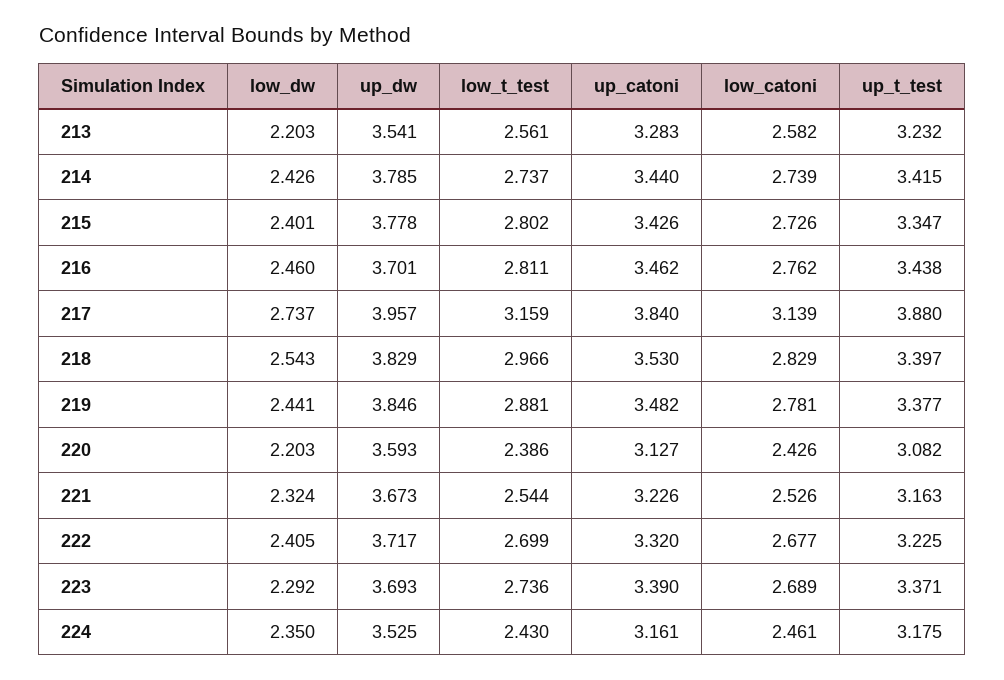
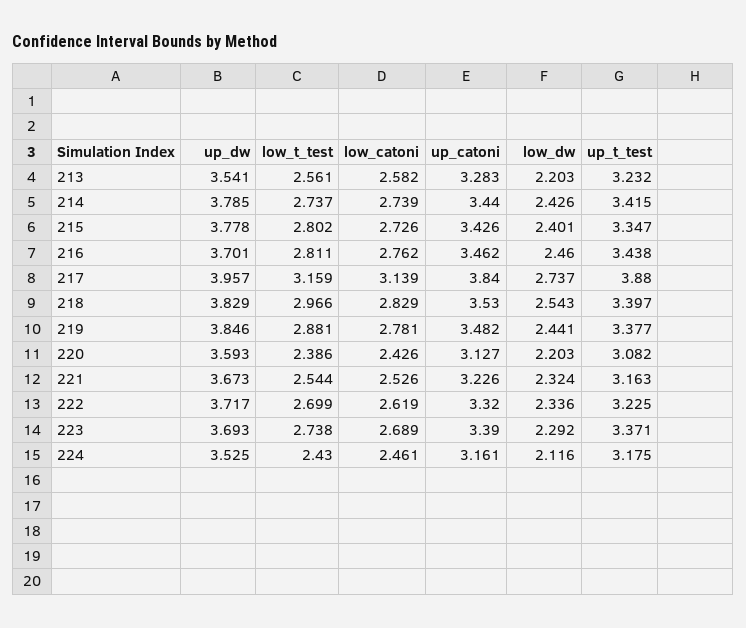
  {
    "low_dw": {
      "213": 2.203,
      "214": 2.426,
      "215": 2.401,
      "216": 2.46,
      "217": 2.737,
      "218": 2.543,
      "219": 2.441,
      "220": 2.203,
      "221": 2.324,
-     "222": 2.405,
+     "222": 2.336,
      "223": 2.292,
-     "224": 2.35
+     "224": 2.116
    },
    "up_dw": {
      "213": 3.541,
      "214": 3.785,
      "215": 3.778,
      "216": 3.701,
      "217": 3.957,
      "218": 3.829,
      "219": 3.846,
      "220": 3.593,
      "221": 3.673,
      "222": 3.717,
      "223": 3.693,
      "224": 3.525
    },
    "low_t_test": {
      "213": 2.561,
      "214": 2.737,
      "215": 2.802,
      "216": 2.811,
      "217": 3.159,
      "218": 2.966,
      "219": 2.881,
      "220": 2.386,
      "221": 2.544,
      "222": 2.699,
-     "223": 2.736,
+     "223": 2.738,
      "224": 2.43
    },
    "up_catoni": {
      "213": 3.283,
      "214": 3.44,
      "215": 3.426,
      "216": 3.462,
      "217": 3.84,
      "218": 3.53,
      "219": 3.482,
      "220": 3.127,
      "221": 3.226,
      "222": 3.32,
      "223": 3.39,
      "224": 3.161
    },
    "low_catoni": {
      "213": 2.582,
      "214": 2.739,
      "215": 2.726,
      "216": 2.762,
      "217": 3.139,
      "218": 2.829,
      "219": 2.781,
      "220": 2.426,
      "221": 2.526,
-     "222": 2.677,
+     "222": 2.619,
      "223": 2.689,
      "224": 2.461
    },
    "up_t_test": {
      "213": 3.232,
      "214": 3.415,
      "215": 3.347,
      "216": 3.438,
      "217": 3.88,
      "218": 3.397,
      "219": 3.377,
      "220": 3.082,
      "221": 3.163,
      "222": 3.225,
      "223": 3.371,
      "224": 3.175
    }
  }

